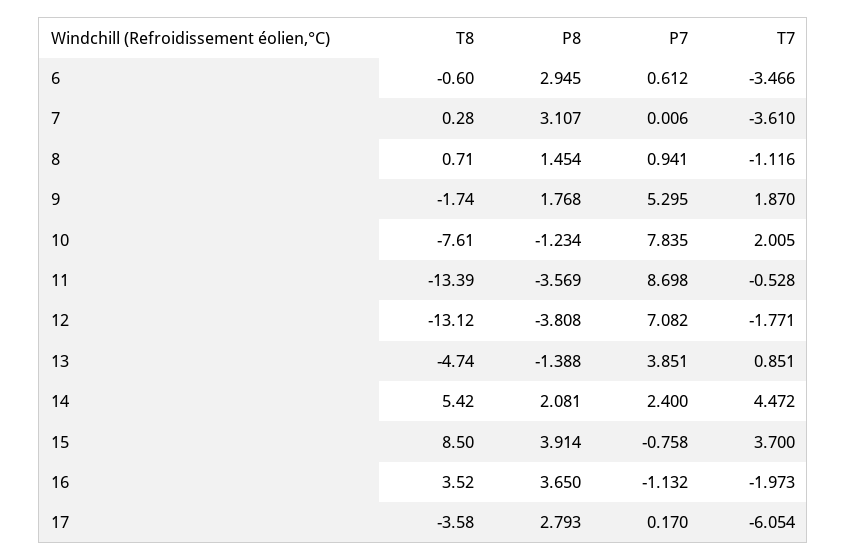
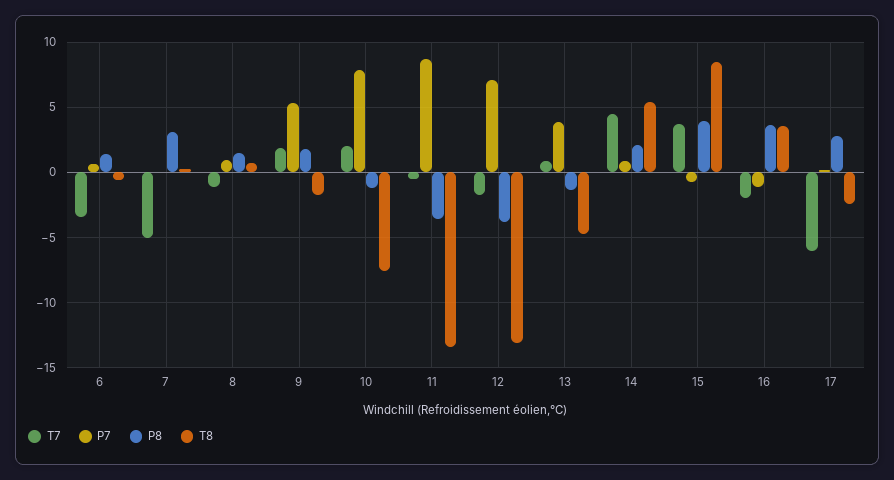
  {
    "T8": {
      "6": -0.6,
      "7": 0.28,
      "8": 0.71,
      "9": -1.74,
      "10": -7.61,
      "11": -13.39,
      "12": -13.12,
      "13": -4.74,
      "14": 5.42,
      "15": 8.5,
      "16": 3.52,
-     "17": -3.58
+     "17": -2.5
    },
    "P8": {
-     "6": 2.945,
+     "6": 1.5,
      "7": 3.107,
      "8": 1.454,
      "9": 1.768,
      "10": -1.234,
      "11": -3.569,
      "12": -3.808,
      "13": -1.388,
      "14": 2.081,
      "15": 3.914,
      "16": 3.65,
      "17": 2.793
    },
    "P7": {
      "6": 0.612,
      "7": 0.006,
      "8": 0.941,
      "9": 5.295,
      "10": 7.835,
      "11": 8.698,
      "12": 7.082,
      "13": 3.851,
-     "14": 2.4,
+     "14": 1,
      "15": -0.758,
      "16": -1.132,
      "17": 0.17
    },
    "T7": {
      "6": -3.466,
-     "7": -3.61,
+     "7": -5,
      "8": -1.116,
      "9": 1.87,
      "10": 2.005,
      "11": -0.528,
      "12": -1.771,
      "13": 0.851,
      "14": 4.472,
      "15": 3.7,
      "16": -1.973,
      "17": -6.054
    }
  }

